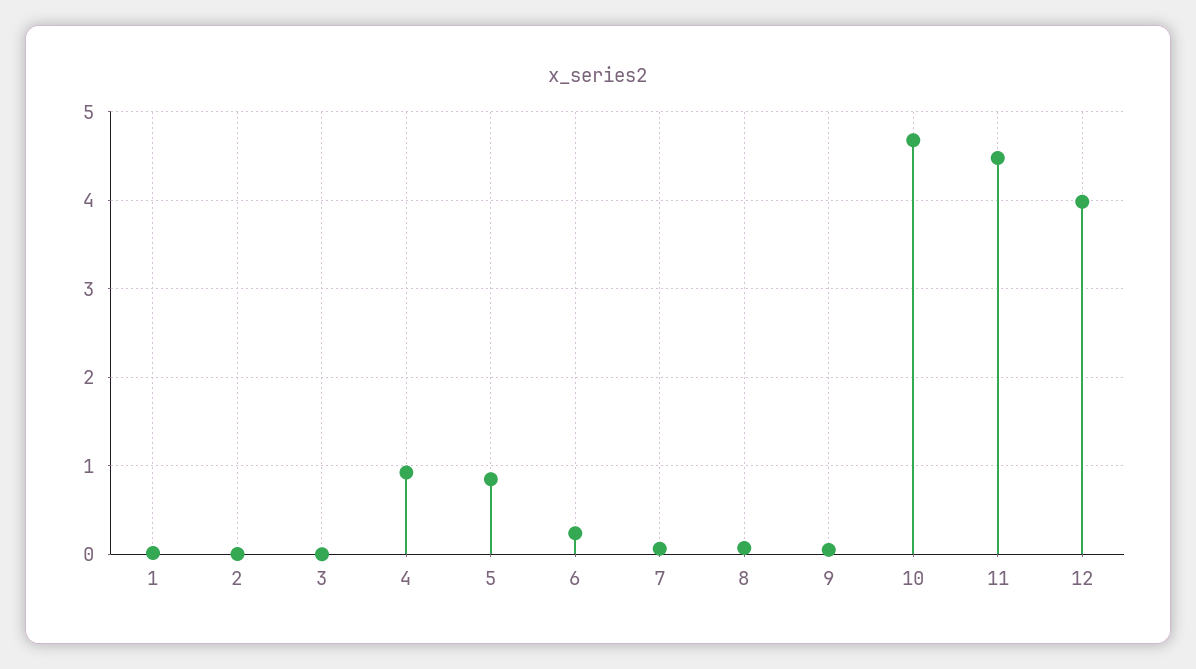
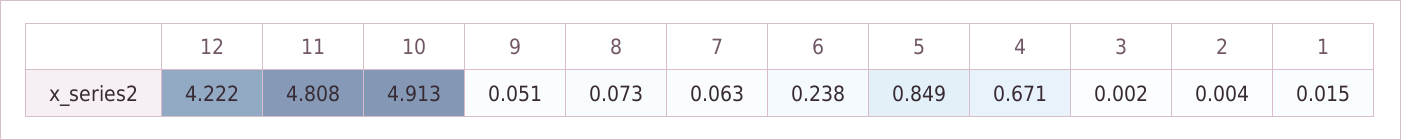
  {
    "1": 0.015,
    "2": 0.004,
    "3": 0.002,
-   "4": 0.9,
+   "4": 0.671,
    "5": 0.849,
    "6": 0.238,
    "7": 0.063,
    "8": 0.073,
    "9": 0.051,
-   "10": 4.7,
+   "10": 4.913,
-   "11": 4.5,
+   "11": 4.808,
-   "12": 4
+   "12": 4.222
  }

